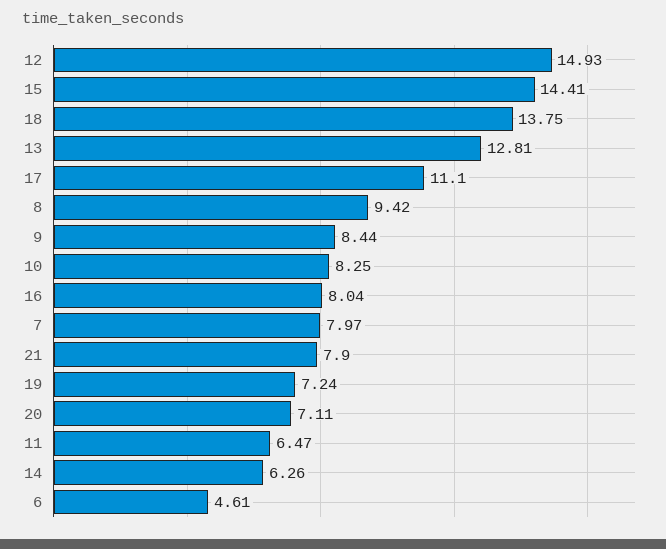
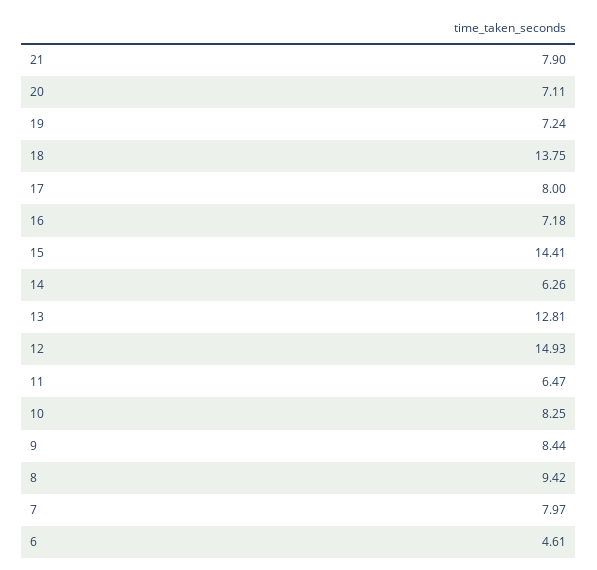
  {
    "12": 14.93,
    "15": 14.41,
    "18": 13.75,
    "13": 12.81,
-   "17": 11.1,
+   "17": 8,
    "8": 9.42,
    "9": 8.44,
    "10": 8.25,
-   "16": 8.04,
+   "16": 7.18,
    "7": 7.97,
    "21": 7.9,
    "19": 7.24,
    "20": 7.11,
    "11": 6.47,
    "14": 6.26,
    "6": 4.61
  }

